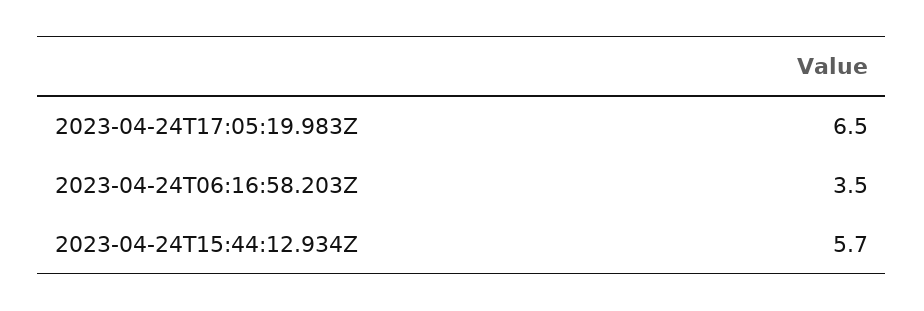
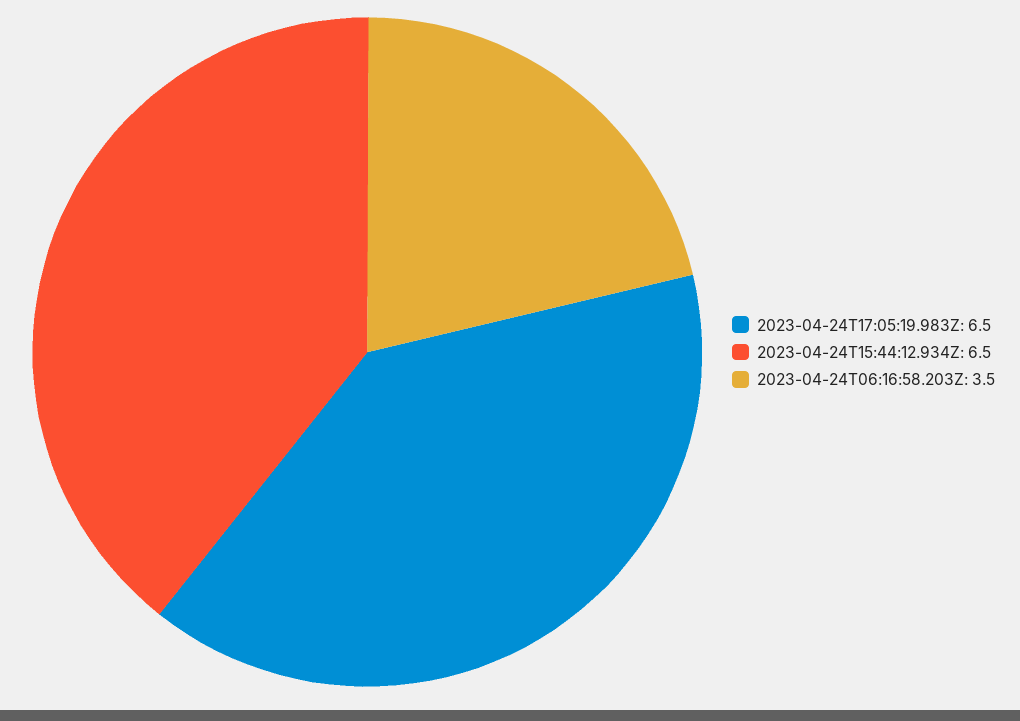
  {
    "2023-04-24T17:05:19.983Z": 6.5,
    "2023-04-24T06:16:58.203Z": 3.5,
-   "2023-04-24T15:44:12.934Z": 5.7
+   "2023-04-24T15:44:12.934Z": 6.5
  }

